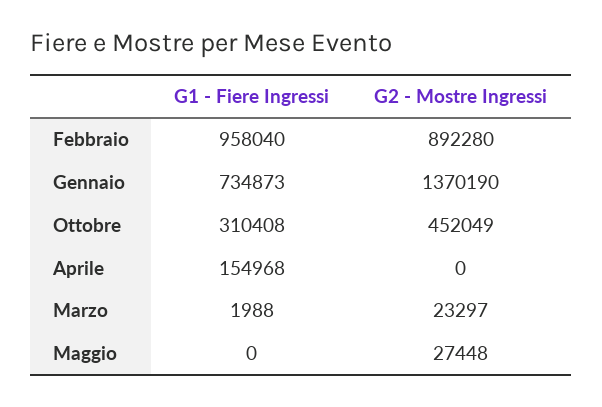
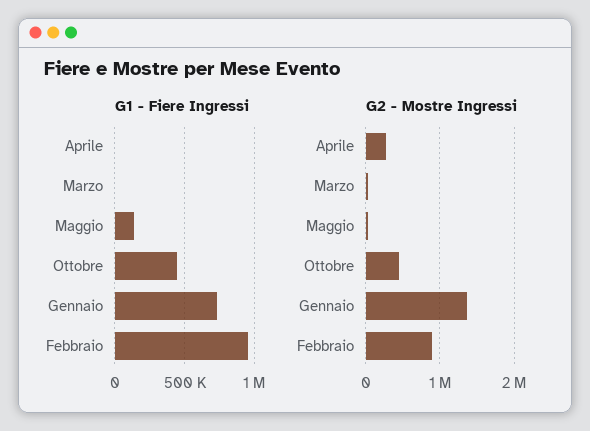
  {
    "G1 - Fiere Ingressi": {
      "Febbraio": 958040,
      "Gennaio": 734873,
-     "Ottobre": 310408,
+     "Ottobre": 450000,
-     "Aprile": 154968,
+     "Aprile": 0,
      "Marzo": 1988,
-     "Maggio": 0
+     "Maggio": 150000
    },
    "G2 - Mostre Ingressi": {
      "Febbraio": 892280,
      "Gennaio": 1370190,
      "Ottobre": 452049,
-     "Aprile": 0,
+     "Aprile": 300000,
      "Marzo": 23297,
      "Maggio": 27448
    }
  }

